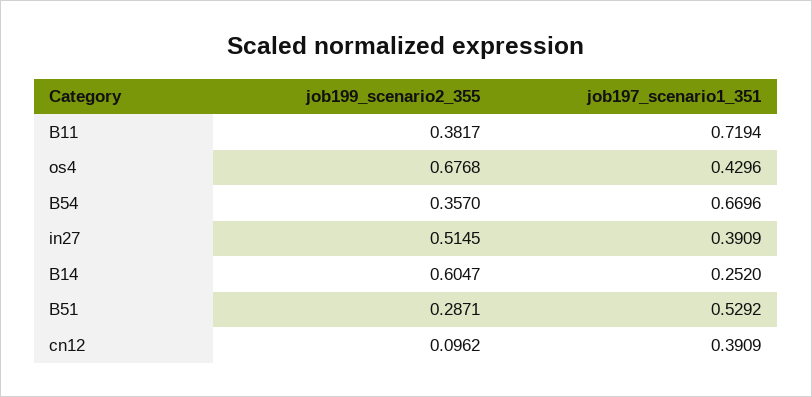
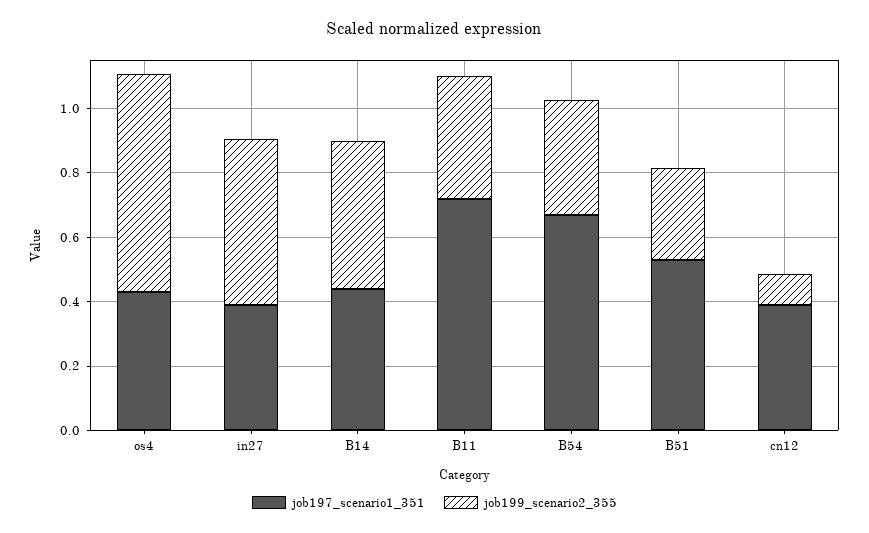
  {
    "job199_scenario2_355": {
      "B11": 0.3817,
      "os4": 0.6768,
      "B54": 0.357,
      "in27": 0.5145,
-     "B14": 0.6047,
+     "B14": 0.45,
      "B51": 0.2871,
      "cn12": 0.0962
    },
    "job197_scenario1_351": {
      "B11": 0.7194,
      "os4": 0.4296,
      "B54": 0.6696,
      "in27": 0.3909,
-     "B14": 0.252,
+     "B14": 0.45,
      "B51": 0.5292,
      "cn12": 0.3909
    }
  }

